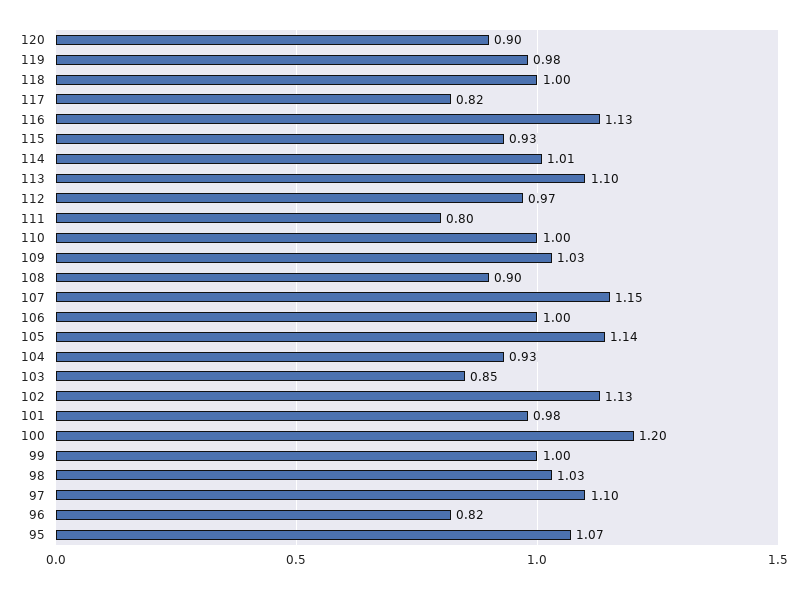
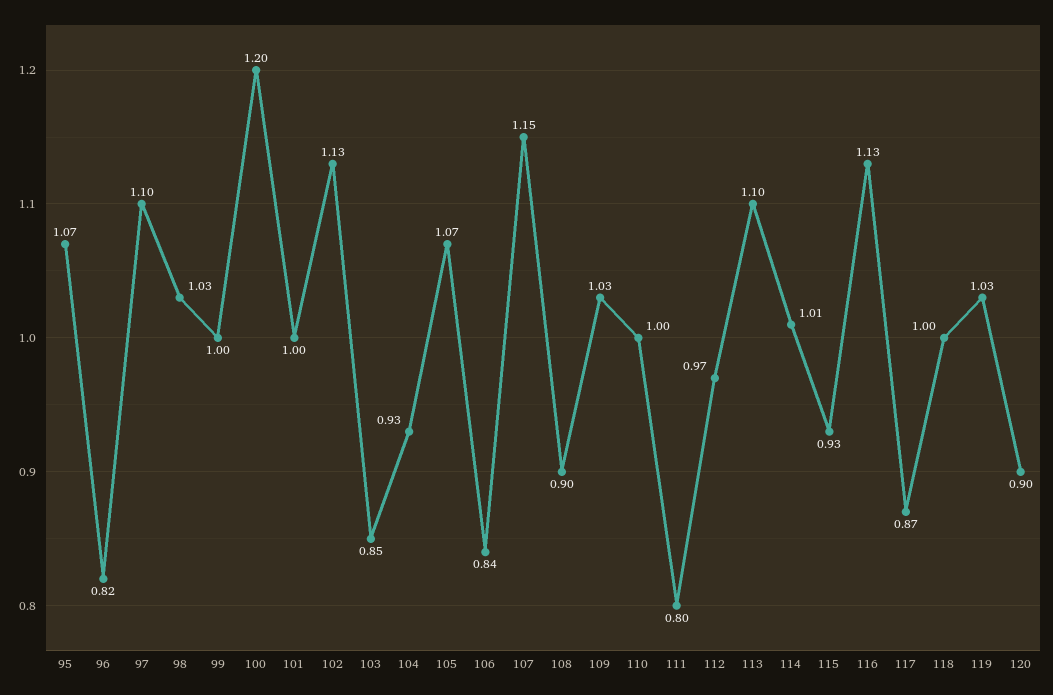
  {
    "120": 0.9,
-   "119": 0.98,
+   "119": 1.03,
    "118": 1,
-   "117": 0.82,
+   "117": 0.87,
    "116": 1.13,
    "115": 0.93,
    "114": 1.01,
    "113": 1.1,
    "112": 0.97,
    "111": 0.8,
    "110": 1,
    "109": 1.03,
    "108": 0.9,
    "107": 1.15,
-   "106": 1,
+   "106": 0.84,
-   "105": 1.14,
+   "105": 1.07,
    "104": 0.93,
    "103": 0.85,
    "102": 1.13,
-   "101": 0.98,
+   "101": 1,
    "100": 1.2,
    "99": 1,
    "98": 1.03,
    "97": 1.1,
    "96": 0.82,
    "95": 1.07
  }

